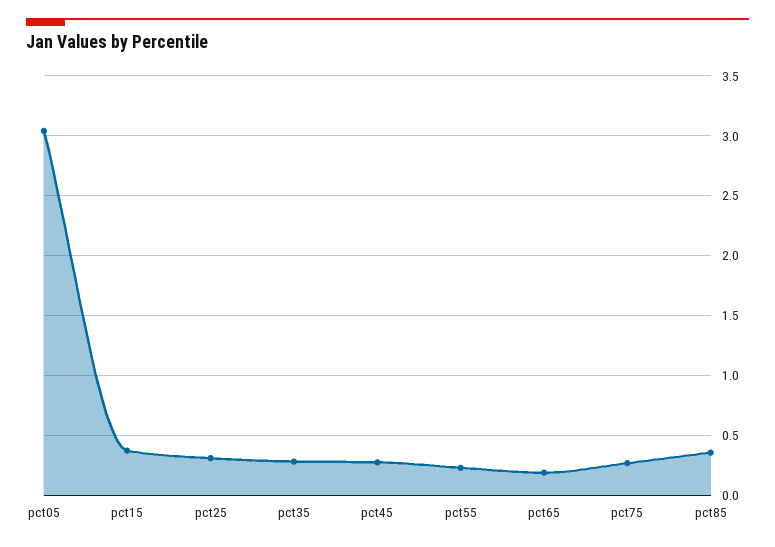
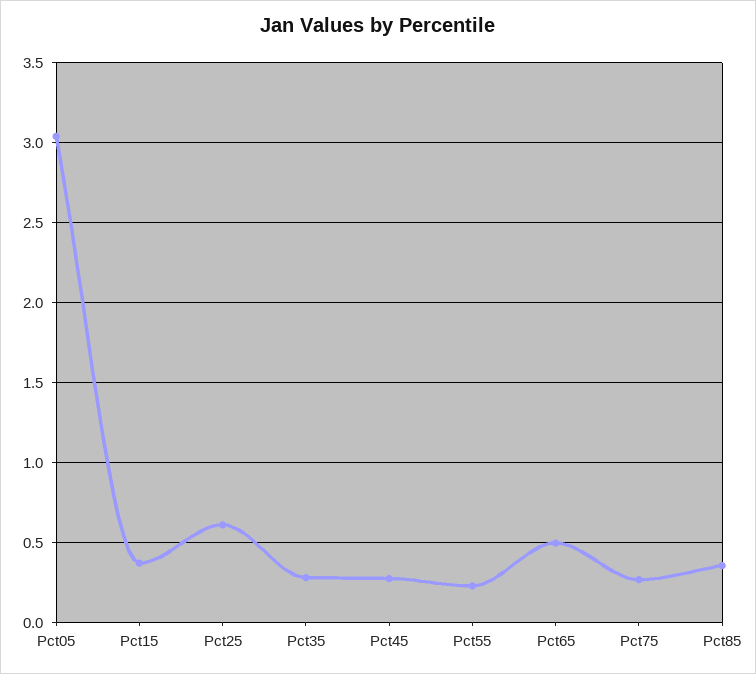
  {
    "pct05": 3.05,
    "pct15": 0.35,
-   "pct25": 0.3,
+   "pct25": 0.6,
    "pct35": 0.3,
    "pct45": 0.3,
    "pct55": 0.25,
-   "pct65": 0.2,
+   "pct65": 0.5,
    "pct75": 0.25,
    "pct85": 0.35
  }

